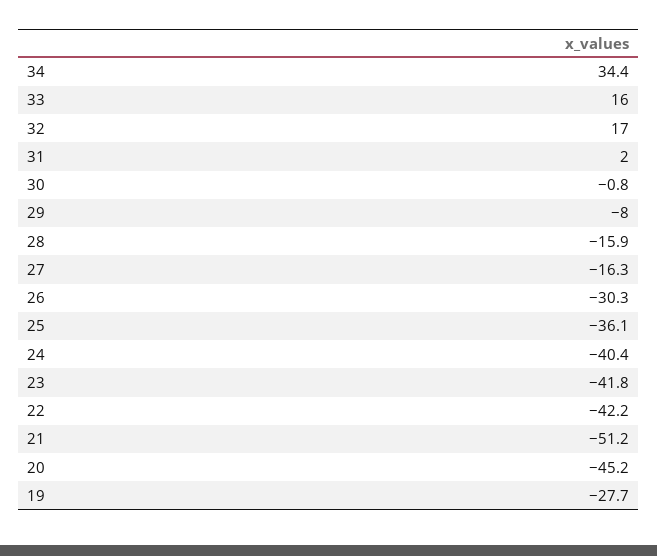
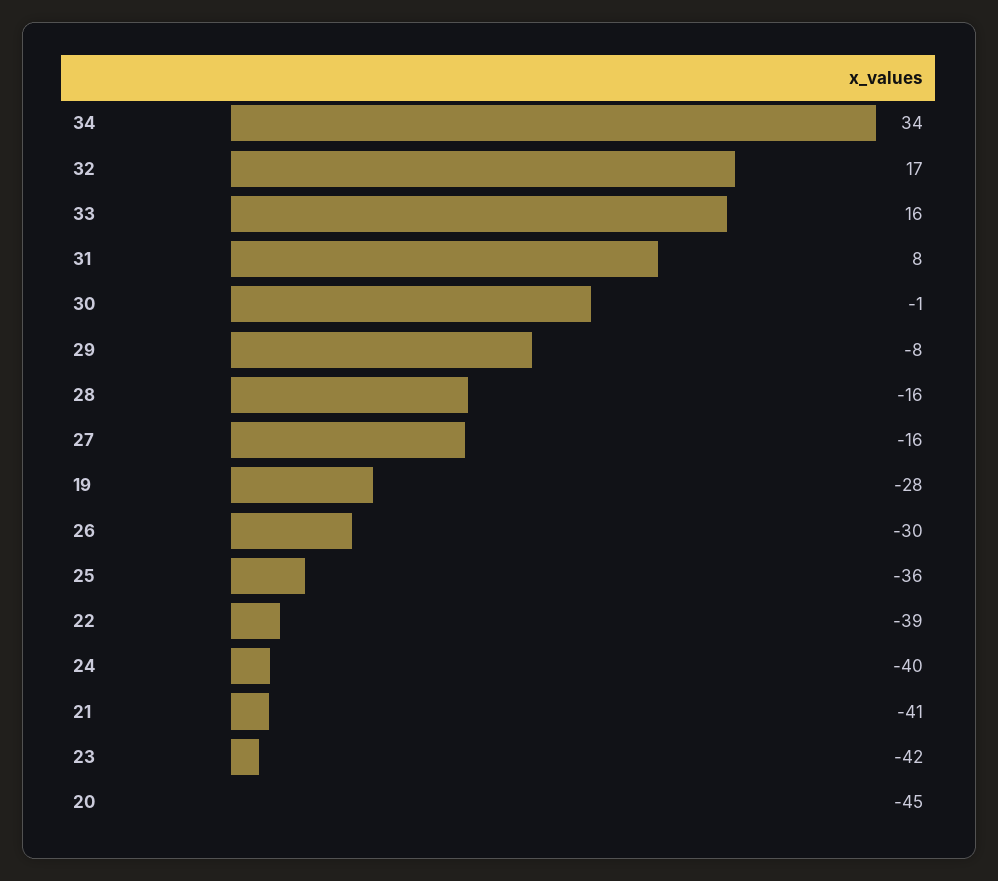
  {
    "34": 34.4,
    "33": 16,
    "32": 17,
-   "31": 2,
+   "31": 8,
    "30": -0.8,
    "29": -8,
    "28": -15.9,
    "27": -16.3,
    "26": -30.3,
    "25": -36.1,
    "24": -40.4,
    "23": -41.8,
-   "22": -42.2,
+   "22": -39,
-   "21": -51.2,
+   "21": -41,
    "20": -45.2,
    "19": -27.7
  }

